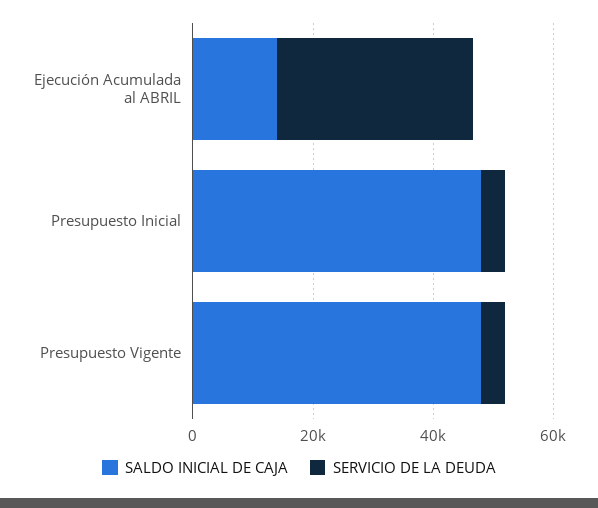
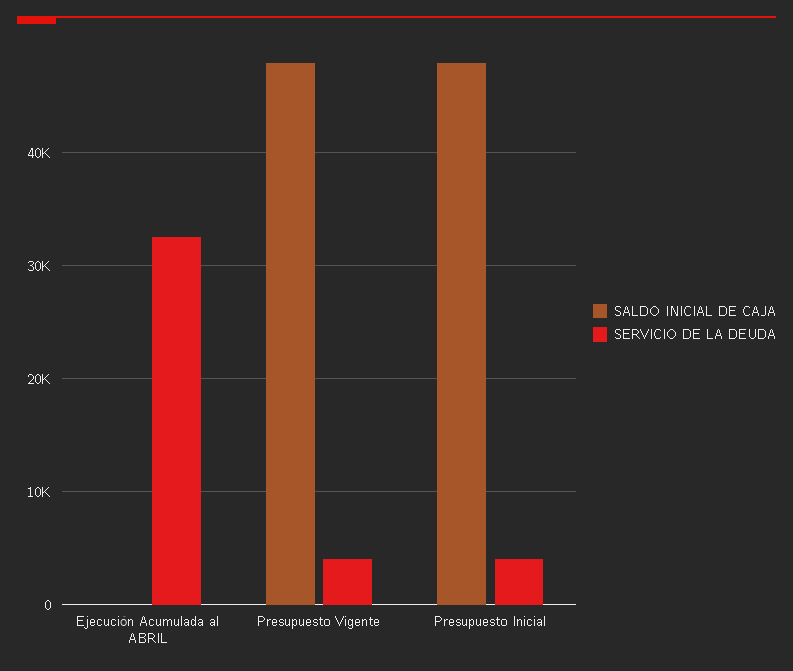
  {
    "SALDO INICIAL DE CAJA": {
-     "Ejecución Acumulada al ABRIL": 15000,
+     "Ejecución Acumulada al ABRIL": 0,
      "Presupuesto Inicial": 48000,
      "Presupuesto Vigente": 48000
    },
    "SERVICIO DE LA DEUDA": {
      "Ejecución Acumulada al ABRIL": 33000,
      "Presupuesto Inicial": 4000,
      "Presupuesto Vigente": 4000
    }
  }

